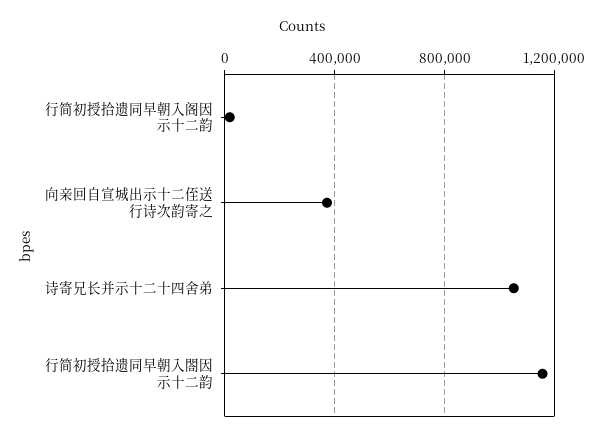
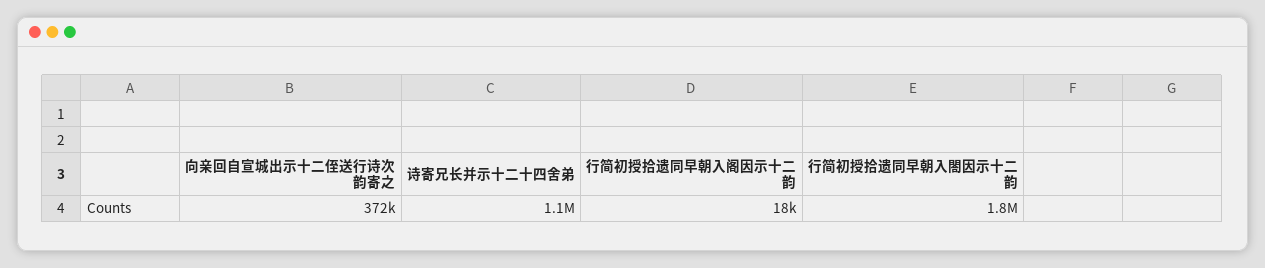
  {
    "行简初授拾遗同早朝入阁因示十二韵": 18000,
    "向亲回自宣城出示十二侄送行诗次韵寄之": 372000,
    "诗寄兄长并示十二十四舍弟": 1100000,
-   "行简初授拾遗同早朝入閤因示十二韵": 1150000
+   "行简初授拾遗同早朝入閤因示十二韵": 1800000
  }

